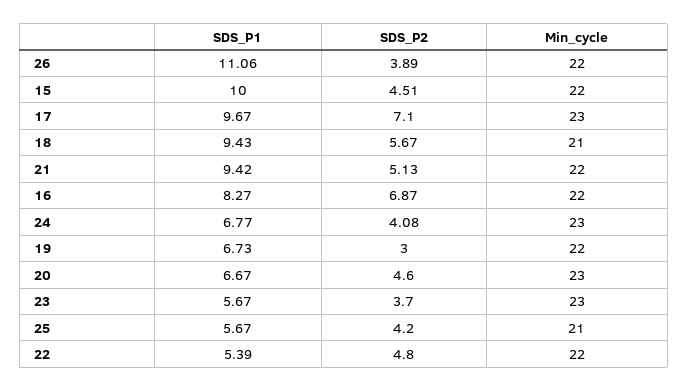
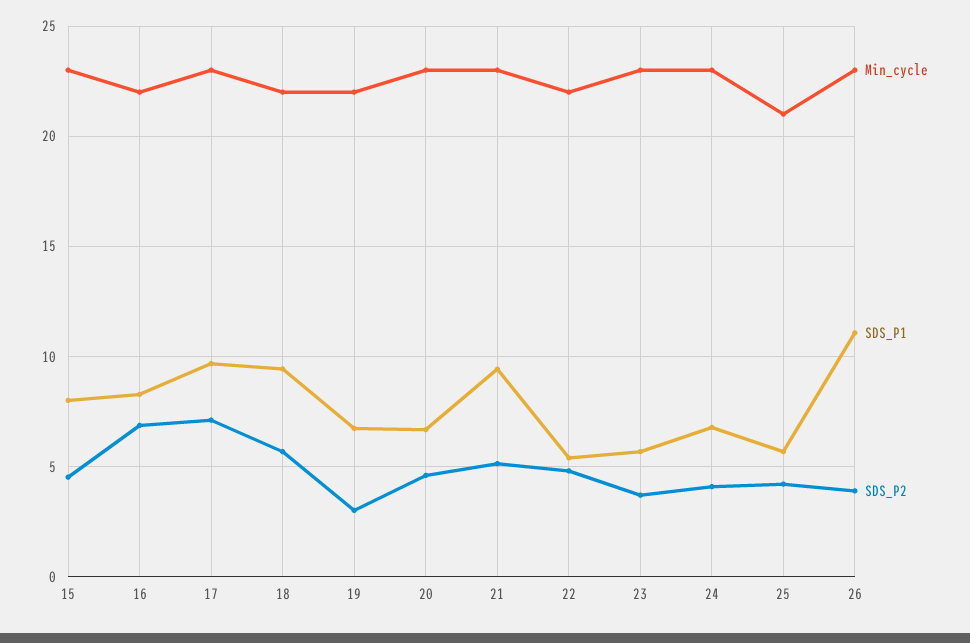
  {
    "SDS_P1": {
      "26": 11.06,
-     "15": 10,
+     "15": 8,
      "17": 9.67,
      "18": 9.43,
      "21": 9.42,
      "16": 8.27,
      "24": 6.77,
      "19": 6.73,
      "20": 6.67,
      "23": 5.67,
      "25": 5.67,
      "22": 5.39
    },
    "SDS_P2": {
      "26": 3.89,
      "15": 4.51,
      "17": 7.1,
      "18": 5.67,
      "21": 5.13,
      "16": 6.87,
      "24": 4.08,
      "19": 3,
      "20": 4.6,
      "23": 3.7,
      "25": 4.2,
      "22": 4.8
    },
    "Min_cycle": {
-     "26": 22,
+     "26": 23,
-     "15": 22,
+     "15": 23,
      "17": 23,
-     "18": 21,
+     "18": 22,
-     "21": 22,
+     "21": 23,
      "16": 22,
      "24": 23,
      "19": 22,
      "20": 23,
      "23": 23,
      "25": 21,
      "22": 22
    }
  }

